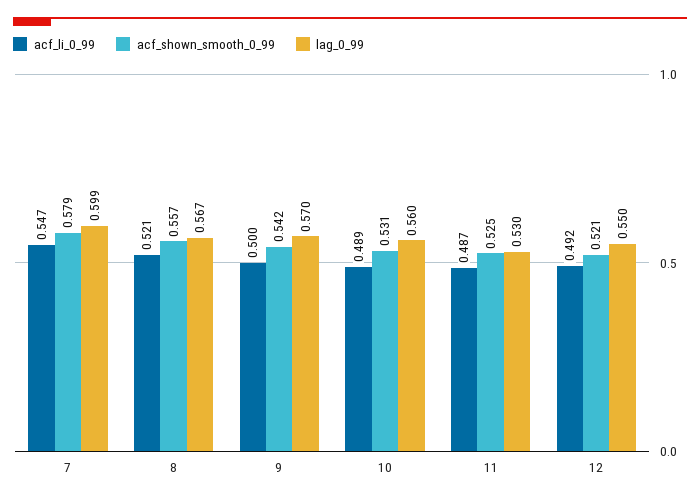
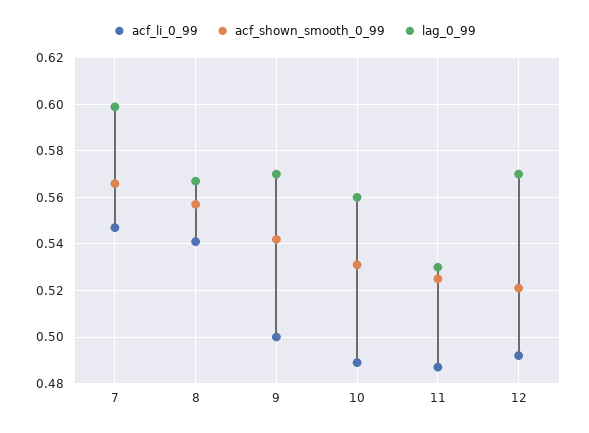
  {
    "acf_li_0_99": {
      "7": 0.547,
-     "8": 0.521,
+     "8": 0.54,
      "9": 0.5,
      "10": 0.489,
      "11": 0.487,
      "12": 0.492
    },
    "acf_shown_smooth_0_99": {
-     "7": 0.579,
+     "7": 0.565,
      "8": 0.557,
      "9": 0.542,
      "10": 0.531,
      "11": 0.525,
      "12": 0.521
    },
    "lag_0_99": {
      "7": 0.599,
      "8": 0.567,
      "9": 0.57,
      "10": 0.56,
      "11": 0.53,
-     "12": 0.55
+     "12": 0.57
    }
  }

